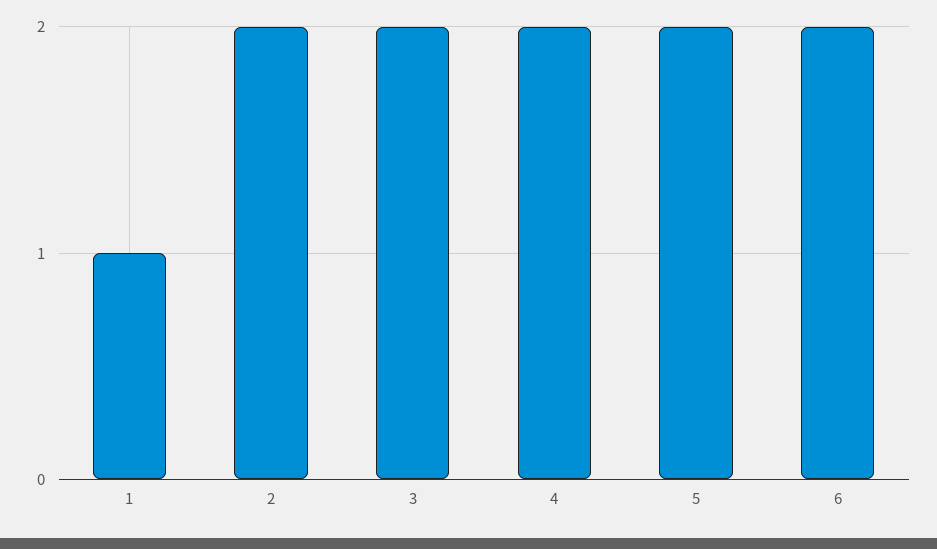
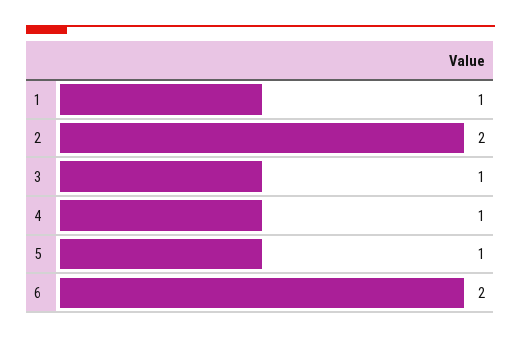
  {
    "1": 1,
    "2": 2,
-   "3": 2,
+   "3": 1,
-   "4": 2,
+   "4": 1,
-   "5": 2,
+   "5": 1,
    "6": 2
  }

